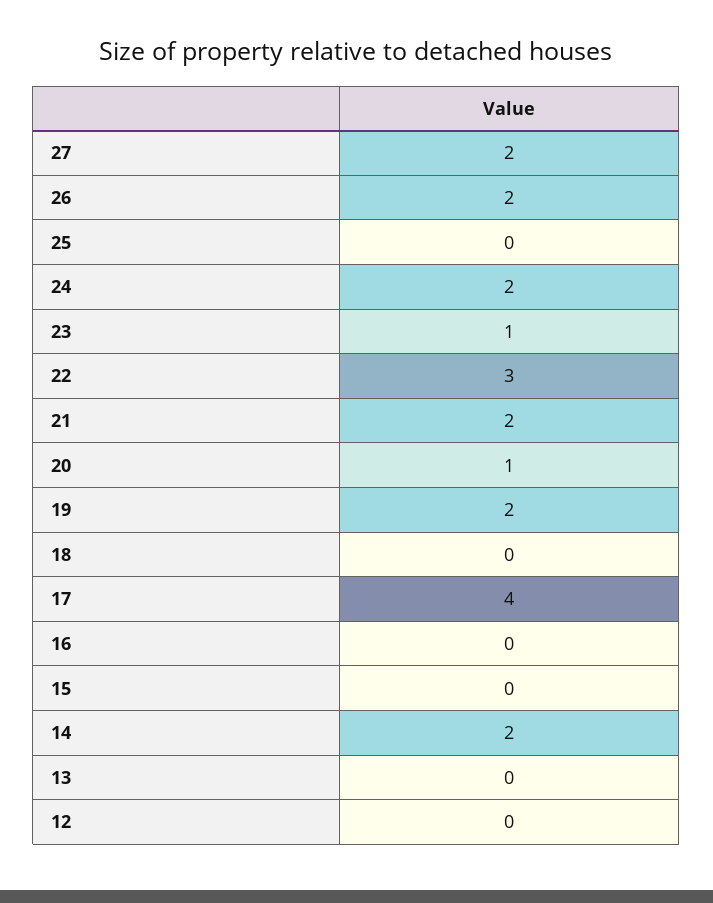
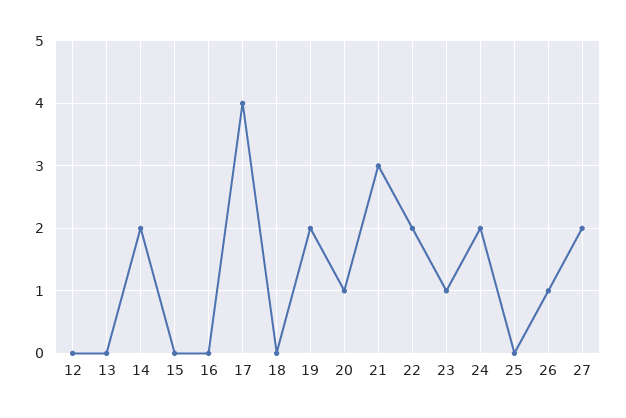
  {
    "27": 2,
-   "26": 2,
+   "26": 1,
    "25": 0,
    "24": 2,
    "23": 1,
-   "22": 3,
+   "22": 2,
-   "21": 2,
+   "21": 3,
    "20": 1,
    "19": 2,
    "18": 0,
    "17": 4,
    "16": 0,
    "15": 0,
    "14": 2,
    "13": 0,
    "12": 0
  }

